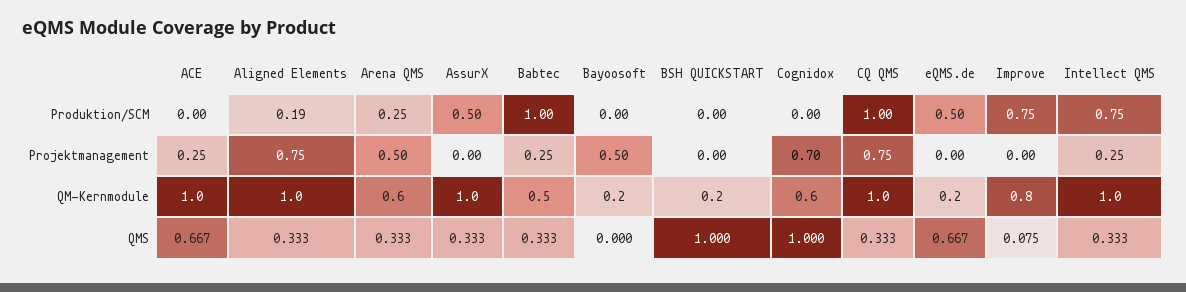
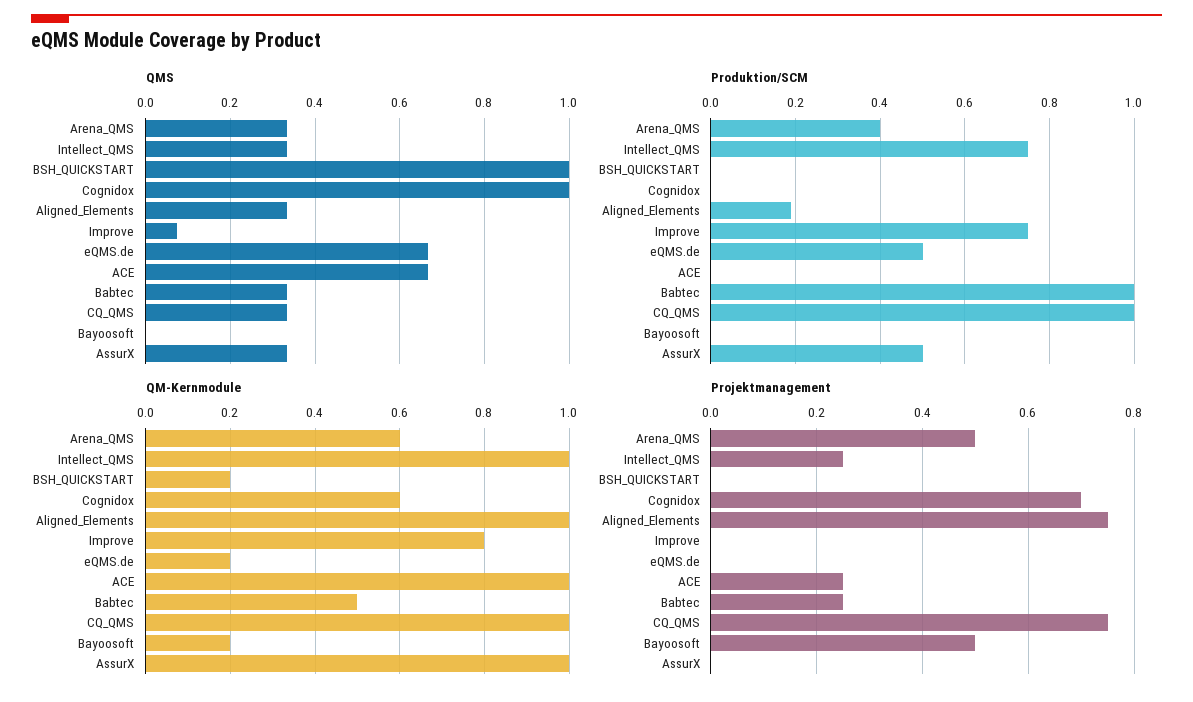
  {
    "Produktion/SCM": {
      "ACE": 0,
      "Aligned Elements": 0.19,
-     "Arena QMS": 0.25,
+     "Arena QMS": 0.4,
      "AssurX": 0.5,
      "Babtec": 1,
      "Bayoosoft": 0,
      "BSH QUICKSTART": 0,
      "Cognidox": 0,
      "CQ QMS": 1,
      "eQMS.de": 0.5,
      "Improve": 0.75,
      "Intellect QMS": 0.75
    },
    "Projektmanagement": {
      "ACE": 0.25,
      "Aligned Elements": 0.75,
      "Arena QMS": 0.5,
      "AssurX": 0,
      "Babtec": 0.25,
      "Bayoosoft": 0.5,
      "BSH QUICKSTART": 0,
      "Cognidox": 0.7,
      "CQ QMS": 0.75,
      "eQMS.de": 0,
      "Improve": 0,
      "Intellect QMS": 0.25
    },
    "QM-Kernmodule": {
      "ACE": 1,
      "Aligned Elements": 1,
      "Arena QMS": 0.6,
      "AssurX": 1,
      "Babtec": 0.5,
      "Bayoosoft": 0.2,
      "BSH QUICKSTART": 0.2,
      "Cognidox": 0.6,
      "CQ QMS": 1,
      "eQMS.de": 0.2,
      "Improve": 0.8,
      "Intellect QMS": 1
    },
    "QMS": {
      "ACE": 0.667,
      "Aligned Elements": 0.333,
      "Arena QMS": 0.333,
      "AssurX": 0.333,
      "Babtec": 0.333,
      "Bayoosoft": 0,
      "BSH QUICKSTART": 1,
      "Cognidox": 1,
      "CQ QMS": 0.333,
      "eQMS.de": 0.667,
      "Improve": 0.075,
      "Intellect QMS": 0.333
    }
  }

